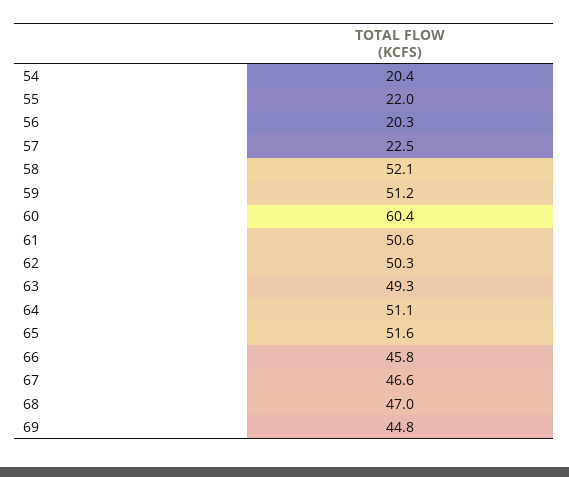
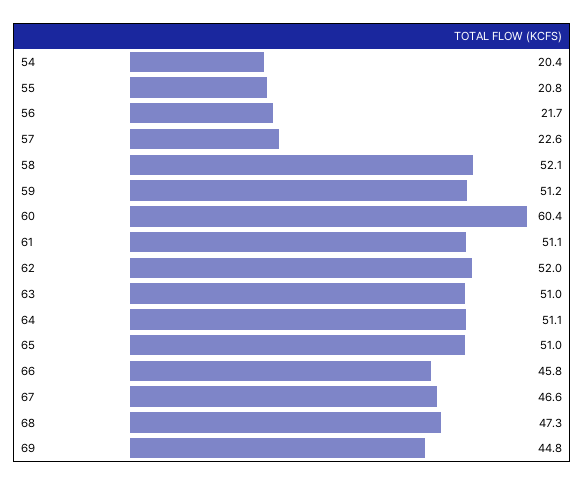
  {
    "54": 20.4,
-   "55": 22,
+   "55": 20.8,
-   "56": 20.3,
+   "56": 21.7,
-   "57": 22.5,
+   "57": 22.6,
    "58": 52.1,
    "59": 51.2,
    "60": 60.4,
-   "61": 50.6,
+   "61": 51.1,
-   "62": 50.3,
+   "62": 52,
-   "63": 49.3,
+   "63": 51,
    "64": 51.1,
-   "65": 51.6,
+   "65": 51,
    "66": 45.8,
    "67": 46.6,
-   "68": 47,
+   "68": 47.3,
    "69": 44.8
  }

